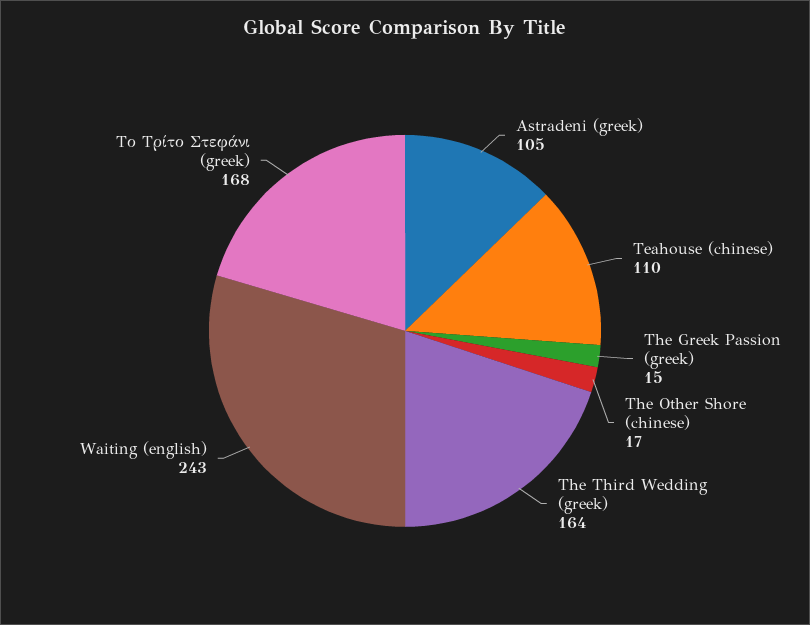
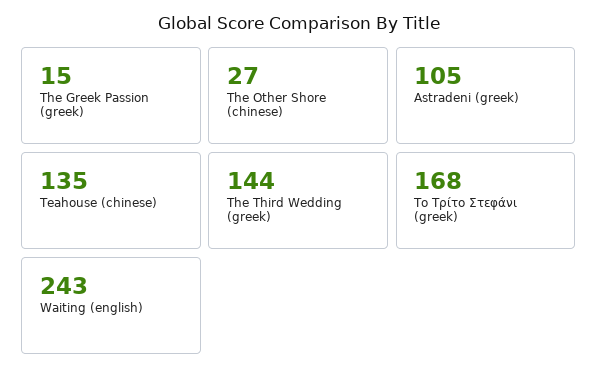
  {
    "Astradeni (greek)": 105,
-   "Teahouse (chinese)": 110,
+   "Teahouse (chinese)": 135,
    "The Greek Passion (greek)": 15,
-   "The Other Shore (chinese)": 17,
+   "The Other Shore (chinese)": 27,
-   "The Third Wedding (greek)": 164,
+   "The Third Wedding (greek)": 144,
    "Waiting (english)": 243,
    "Το Τρίτο Στεφάνι (greek)": 168
  }

